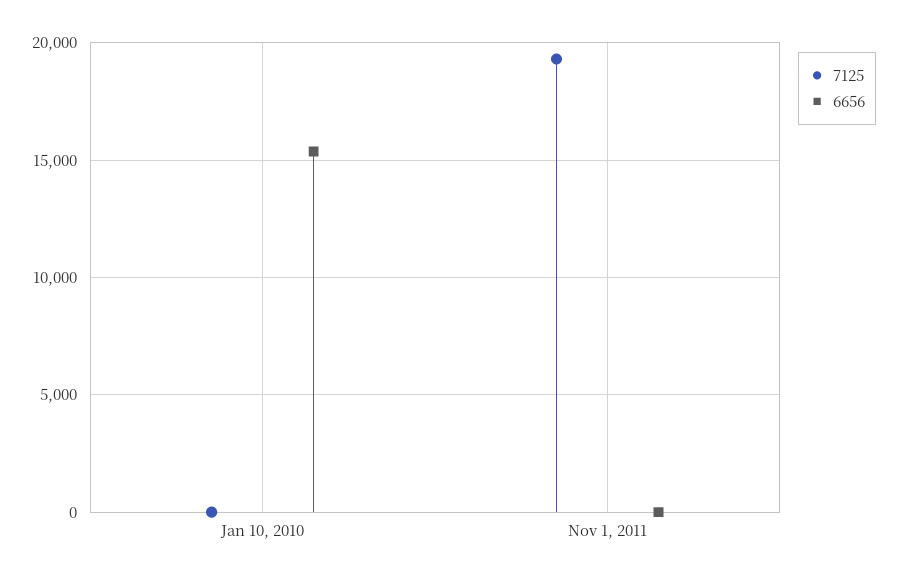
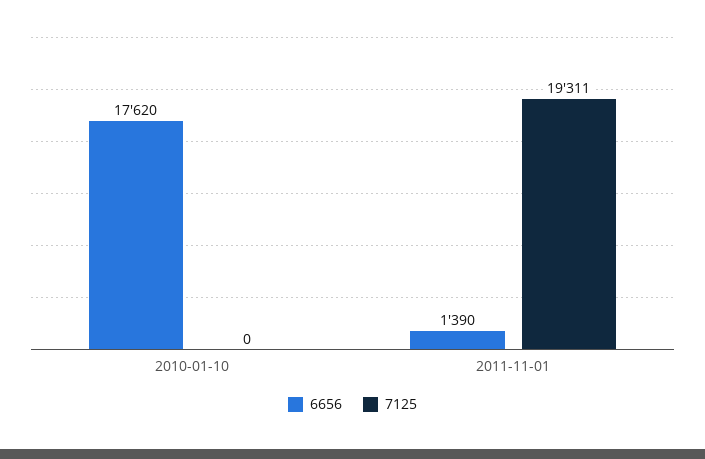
  {
    "7125": {
      "Jan 10, 2010": 0,
      "Nov 1, 2011": 19311
    },
    "6656": {
-     "Jan 10, 2010": 15500,
+     "Jan 10, 2010": 17620,
-     "Nov 1, 2011": 0
+     "Nov 1, 2011": 1390
    }
  }

